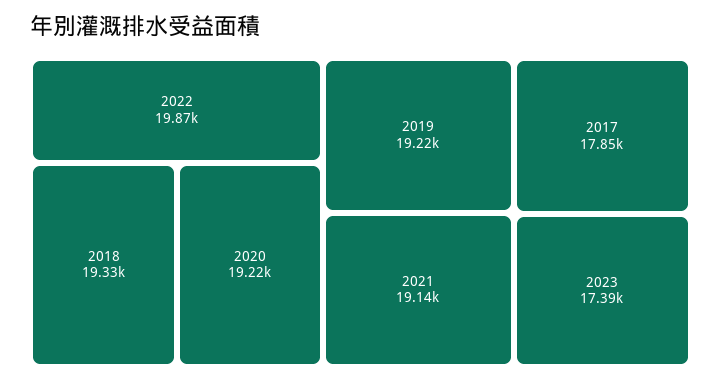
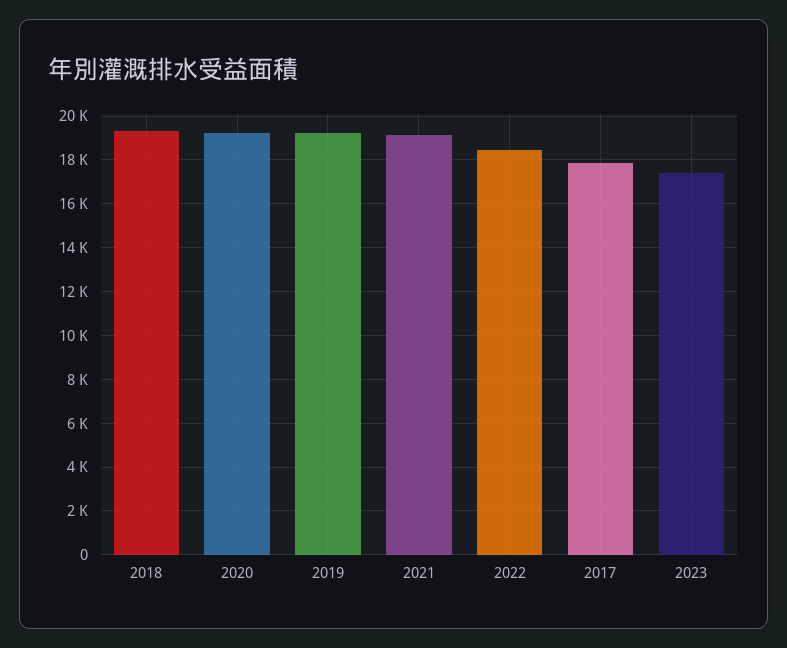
  {
-   "2022": 19870,
+   "2022": 18500,
    "2018": 19330,
    "2020": 19220,
    "2019": 19220,
    "2021": 19140,
    "2017": 17850,
    "2023": 17390
  }

